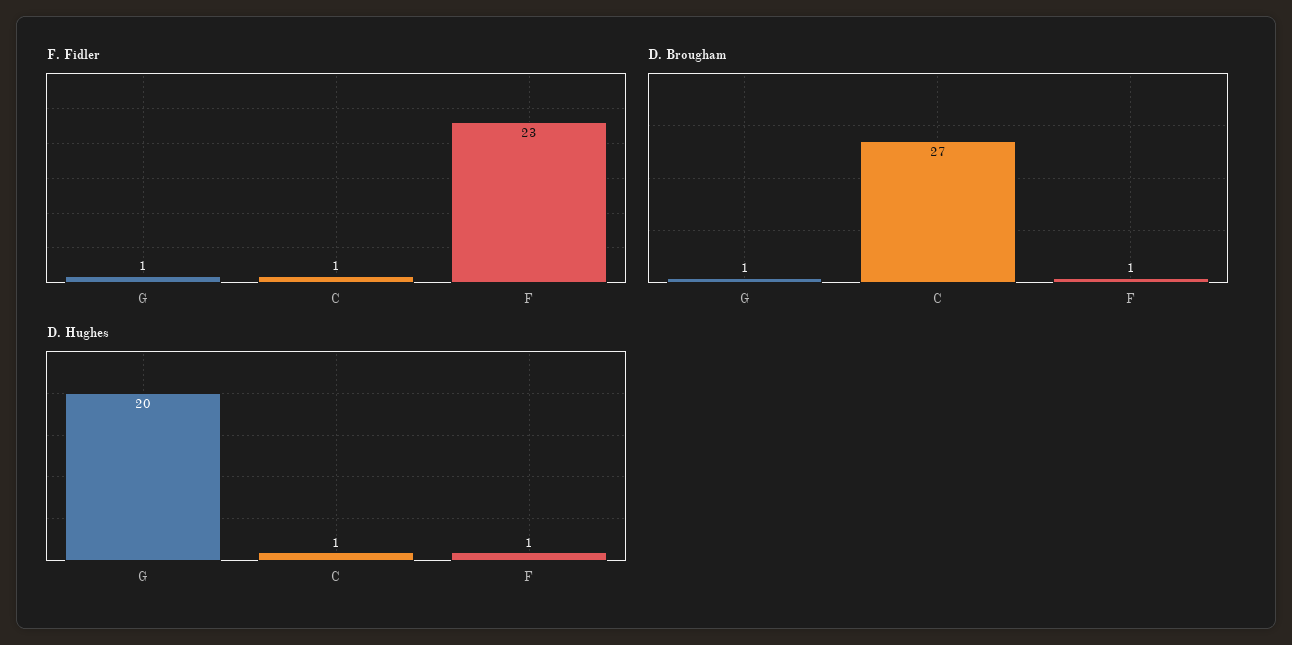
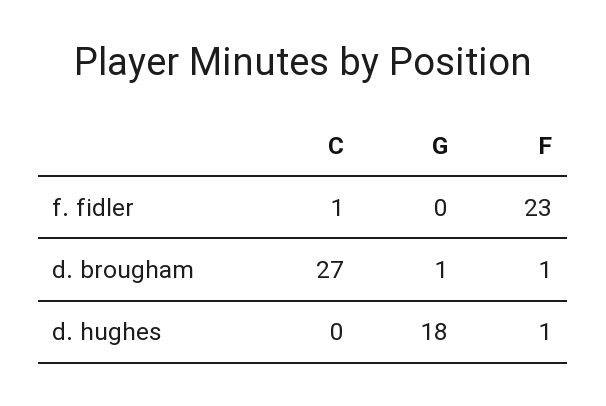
  {
    "F. Fidler": {
-     "G": 1,
+     "G": 0,
      "C": 1,
      "F": 23
    },
    "D. Brougham": {
      "G": 1,
      "C": 27,
      "F": 1
    },
    "D. Hughes": {
-     "G": 20,
+     "G": 18,
-     "C": 1,
+     "C": 0,
      "F": 1
    }
  }

